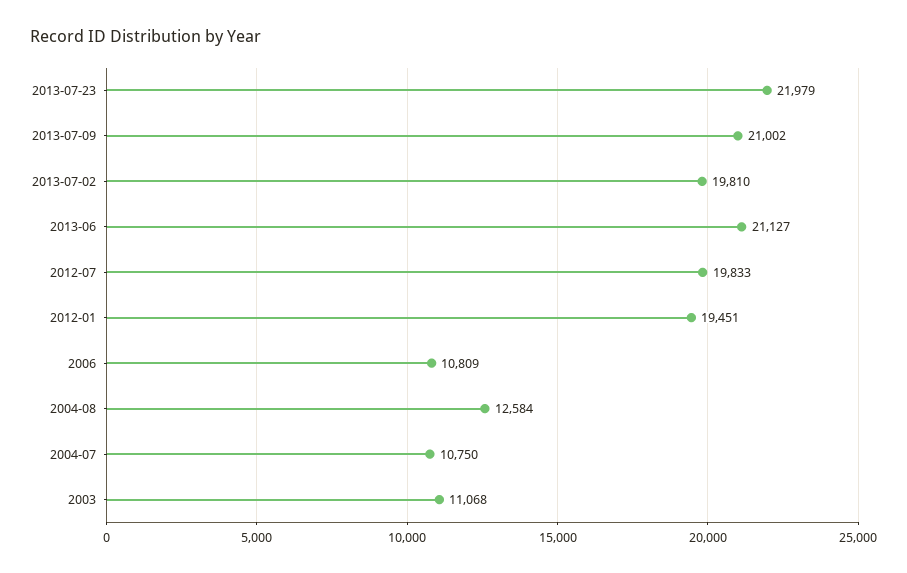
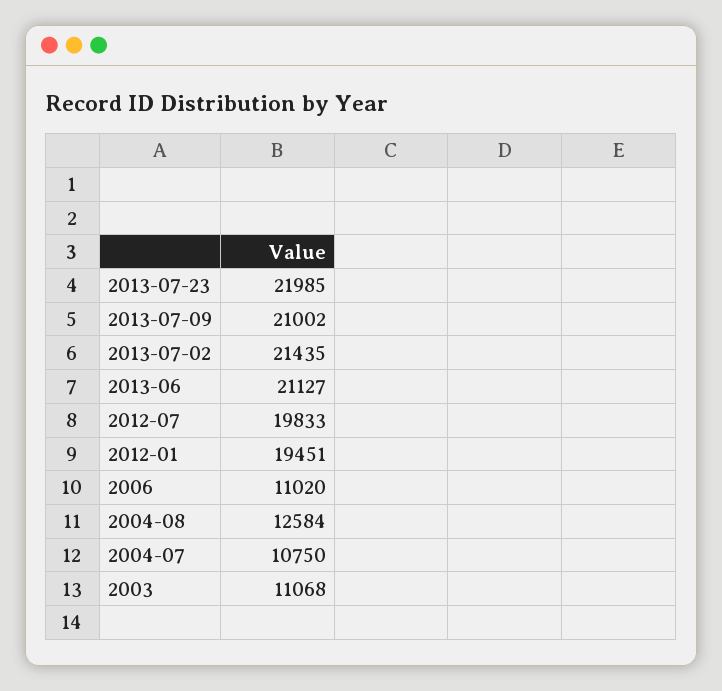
  {
-   "2013-07-23": 21979,
+   "2013-07-23": 21985,
    "2013-07-09": 21002,
-   "2013-07-02": 19810,
+   "2013-07-02": 21435,
    "2013-06": 21127,
    "2012-07": 19833,
    "2012-01": 19451,
-   "2006": 10809,
+   "2006": 11020,
    "2004-08": 12584,
    "2004-07": 10750,
    "2003": 11068
  }

